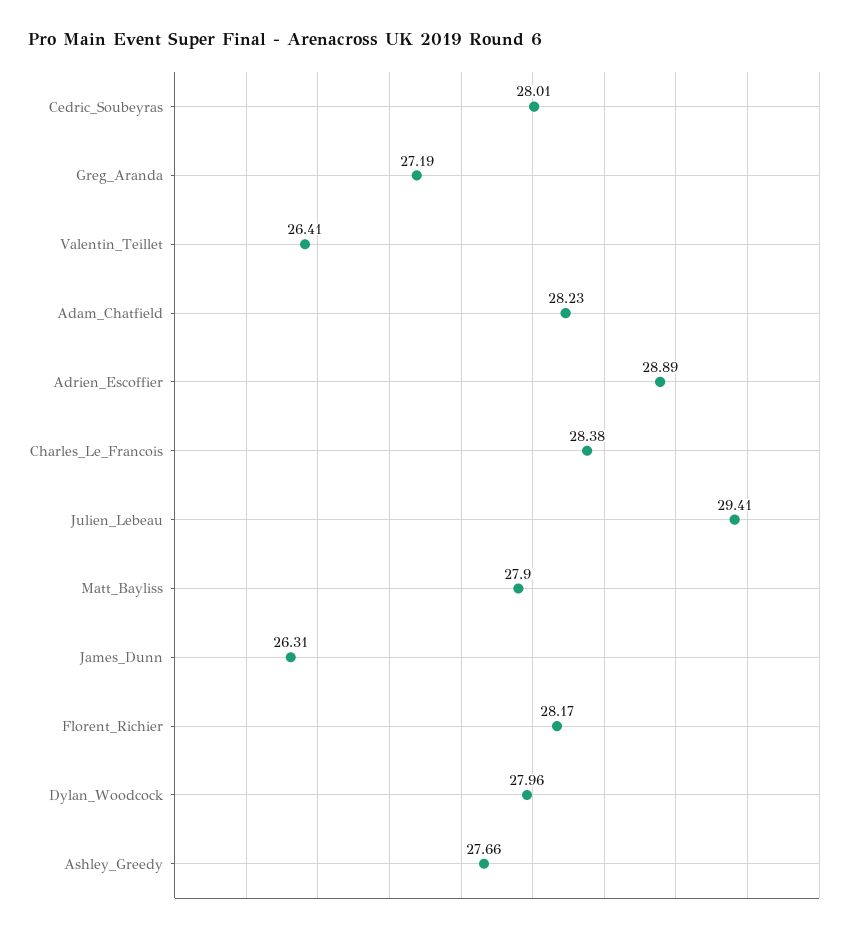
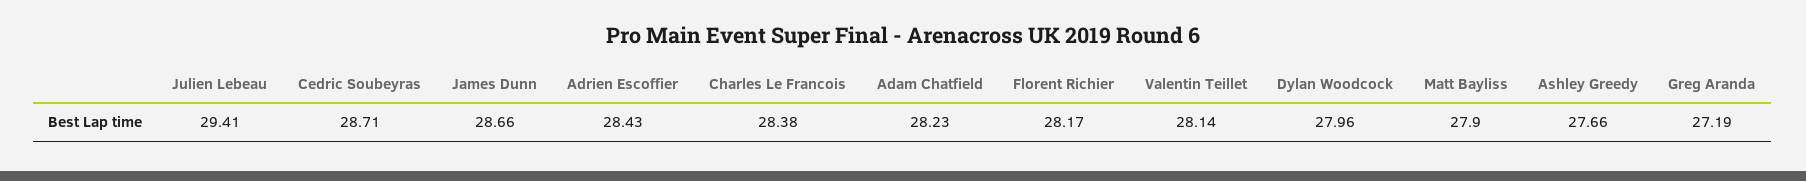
  {
-   "Cedric_Soubeyras": 28.01,
+   "Cedric_Soubeyras": 28.71,
    "Greg_Aranda": 27.19,
-   "Valentin_Teillet": 26.41,
+   "Valentin_Teillet": 28.14,
    "Adam_Chatfield": 28.23,
-   "Adrien_Escoffier": 28.89,
+   "Adrien_Escoffier": 28.43,
    "Charles_Le_Francois": 28.38,
    "Julien_Lebeau": 29.41,
    "Matt_Bayliss": 27.9,
-   "James_Dunn": 26.31,
+   "James_Dunn": 28.66,
    "Florent_Richier": 28.17,
    "Dylan_Woodcock": 27.96,
    "Ashley_Greedy": 27.66
  }

